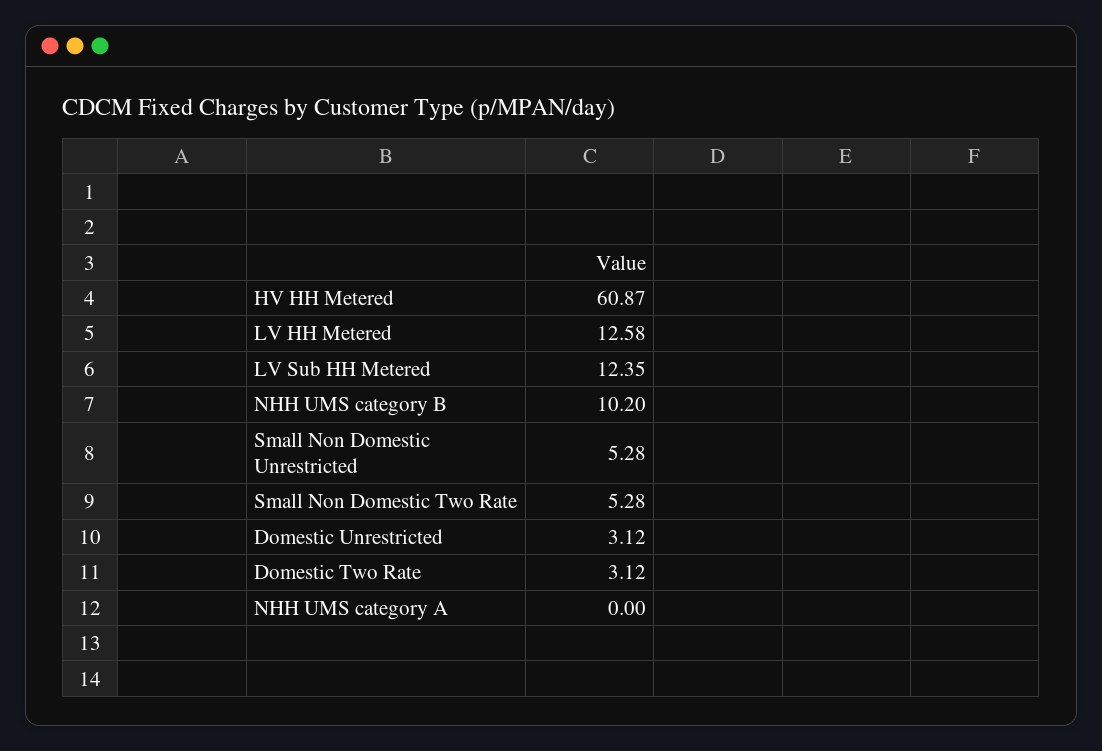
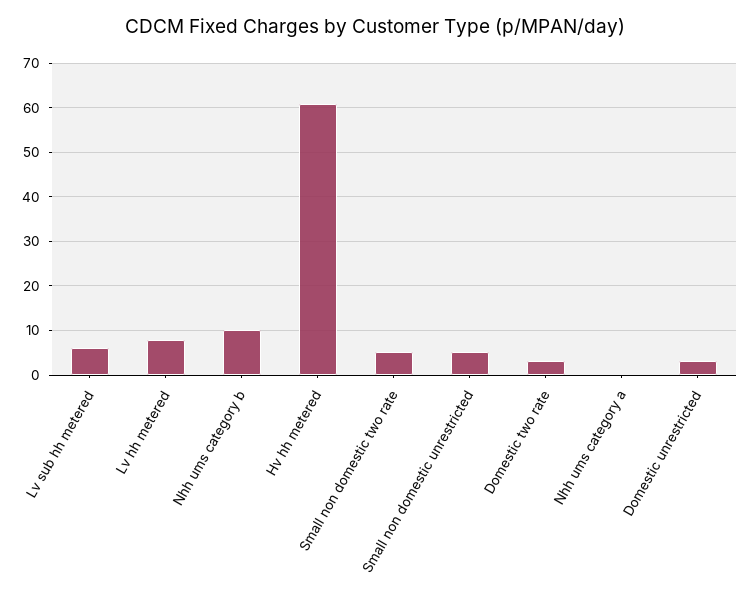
  {
    "HV HH Metered": 60.87,
-   "LV HH Metered": 12.58,
+   "LV HH Metered": 8,
-   "LV Sub HH Metered": 12.35,
+   "LV Sub HH Metered": 6,
    "NHH UMS category B": 10.2,
    "Small Non Domestic Unrestricted": 5.28,
    "Small Non Domestic Two Rate": 5.28,
    "Domestic Unrestricted": 3.12,
    "Domestic Two Rate": 3.12,
    "NHH UMS category A": 0
  }

